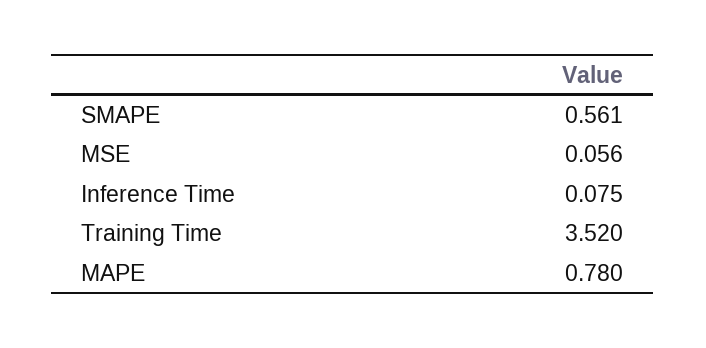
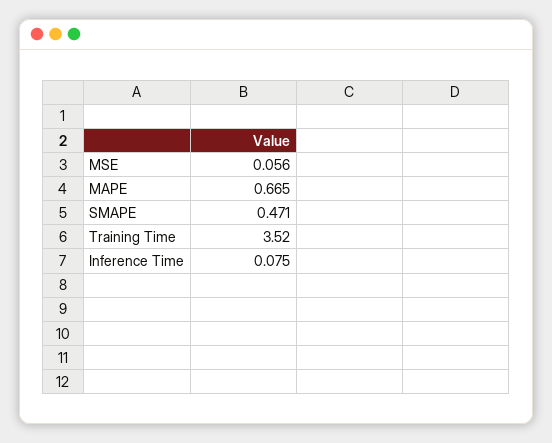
  {
-   "SMAPE": 0.561,
+   "SMAPE": 0.471,
    "MSE": 0.056,
    "Inference Time": 0.075,
    "Training Time": 3.52,
-   "MAPE": 0.78
+   "MAPE": 0.665
  }

